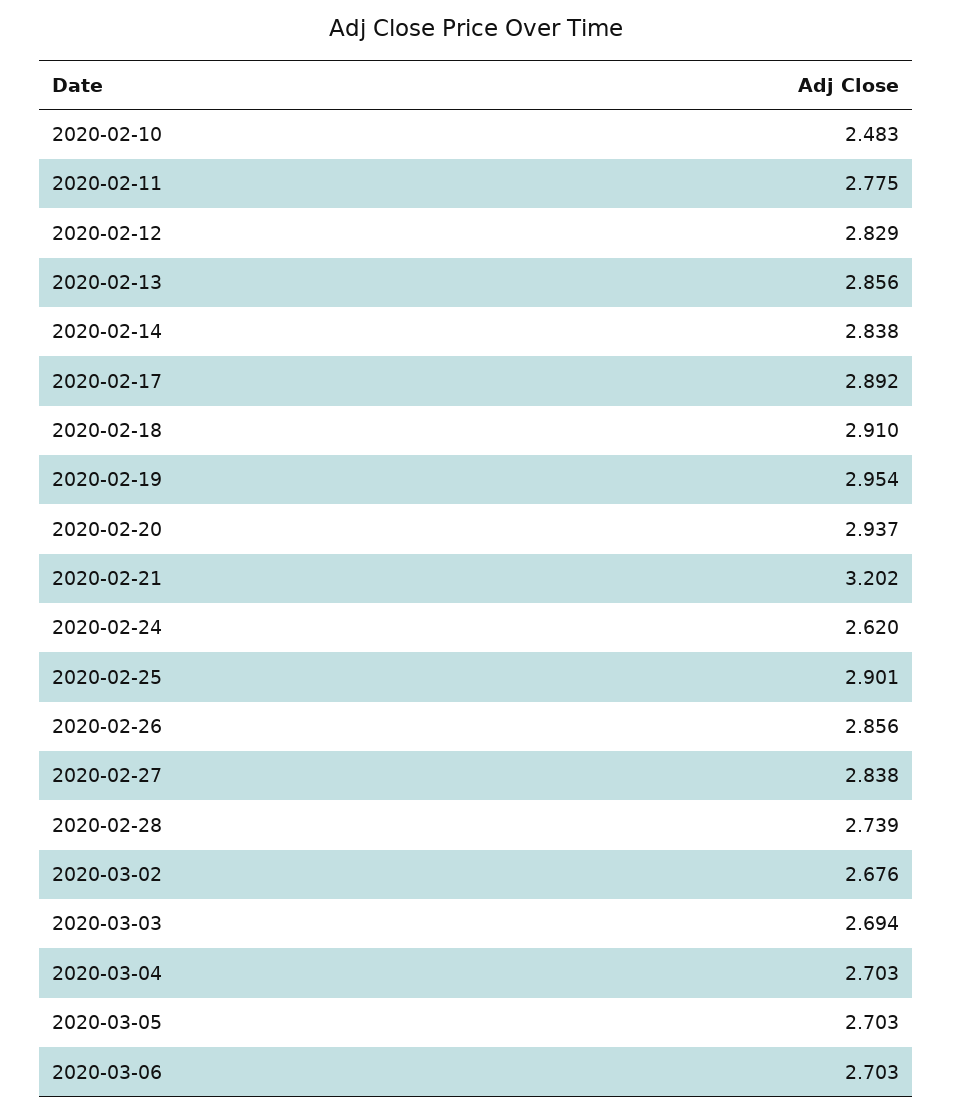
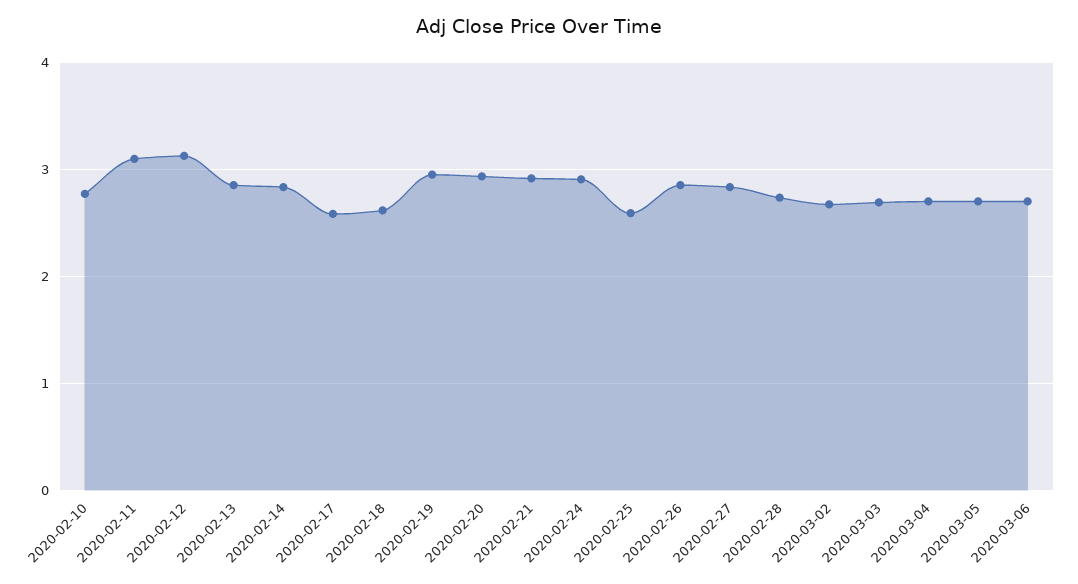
  {
-   "2020-02-10": 2.483,
+   "2020-02-10": 2.8,
-   "2020-02-11": 2.775,
+   "2020-02-11": 3.1,
-   "2020-02-12": 2.829,
+   "2020-02-12": 3.1,
    "2020-02-13": 2.856,
    "2020-02-14": 2.838,
-   "2020-02-17": 2.892,
+   "2020-02-17": 2.6,
-   "2020-02-18": 2.91,
+   "2020-02-18": 2.6,
    "2020-02-19": 2.954,
    "2020-02-20": 2.937,
-   "2020-02-21": 3.202,
+   "2020-02-21": 2.9,
-   "2020-02-24": 2.62,
+   "2020-02-24": 2.9,
-   "2020-02-25": 2.901,
+   "2020-02-25": 2.6,
    "2020-02-26": 2.856,
    "2020-02-27": 2.838,
    "2020-02-28": 2.739,
    "2020-03-02": 2.676,
    "2020-03-03": 2.694,
    "2020-03-04": 2.703,
    "2020-03-05": 2.703,
    "2020-03-06": 2.703
  }

